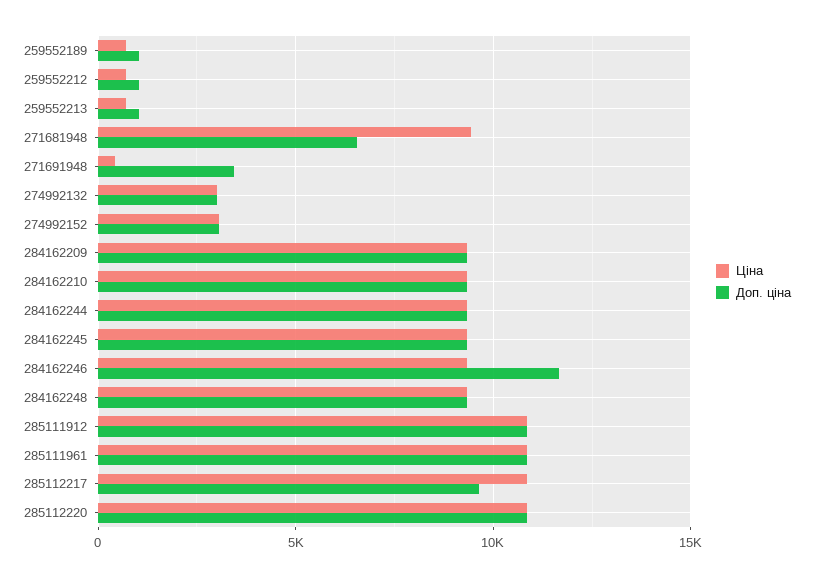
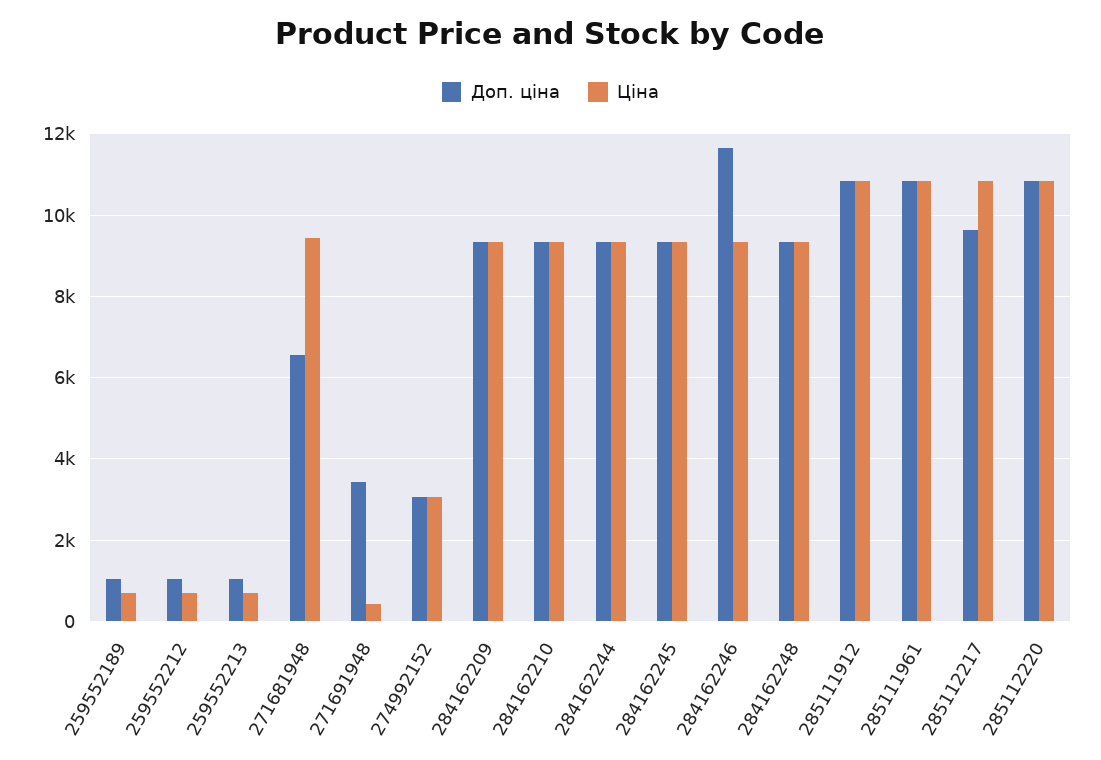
  {
    "Ціна": {
      "259552189": 600,
      "259552212": 600,
      "259552213": 600,
      "271681948": 9400,
      "271691948": 400,
-     "274992132": 3000,
      "274992152": 3000,
      "284162209": 9400,
      "284162210": 9400,
      "284162244": 9400,
      "284162245": 9400,
      "284162246": 9400,
      "284162248": 9400,
      "285111912": 10800,
      "285111961": 10800,
      "285112217": 10800,
      "285112220": 10800
    },
    "Доп. ціна": {
      "259552189": 1000,
      "259552212": 1000,
      "259552213": 1000,
      "271681948": 6600,
      "271691948": 3400,
-     "274992132": 3000,
      "274992152": 3000,
      "284162209": 9400,
      "284162210": 9400,
      "284162244": 9400,
      "284162245": 9400,
      "284162246": 11600,
      "284162248": 9400,
      "285111912": 10800,
      "285111961": 10800,
      "285112217": 9600,
      "285112220": 10800
    }
  }

